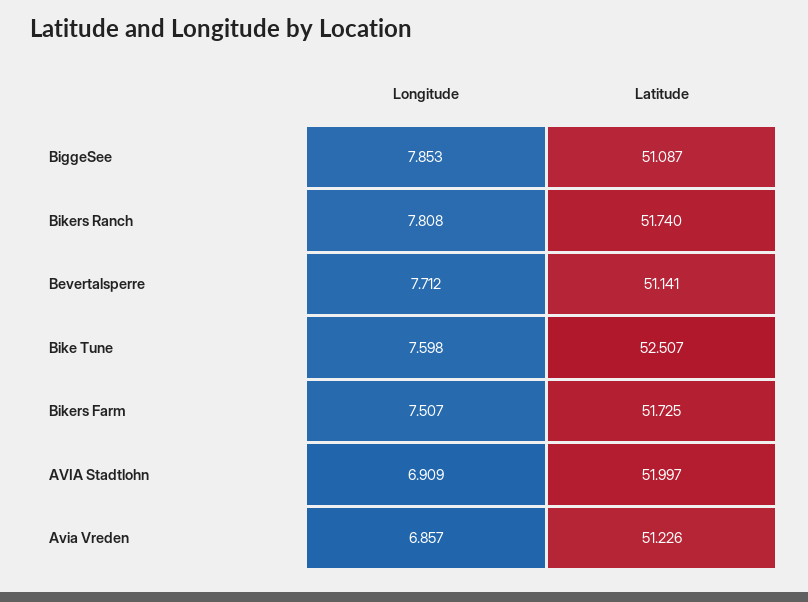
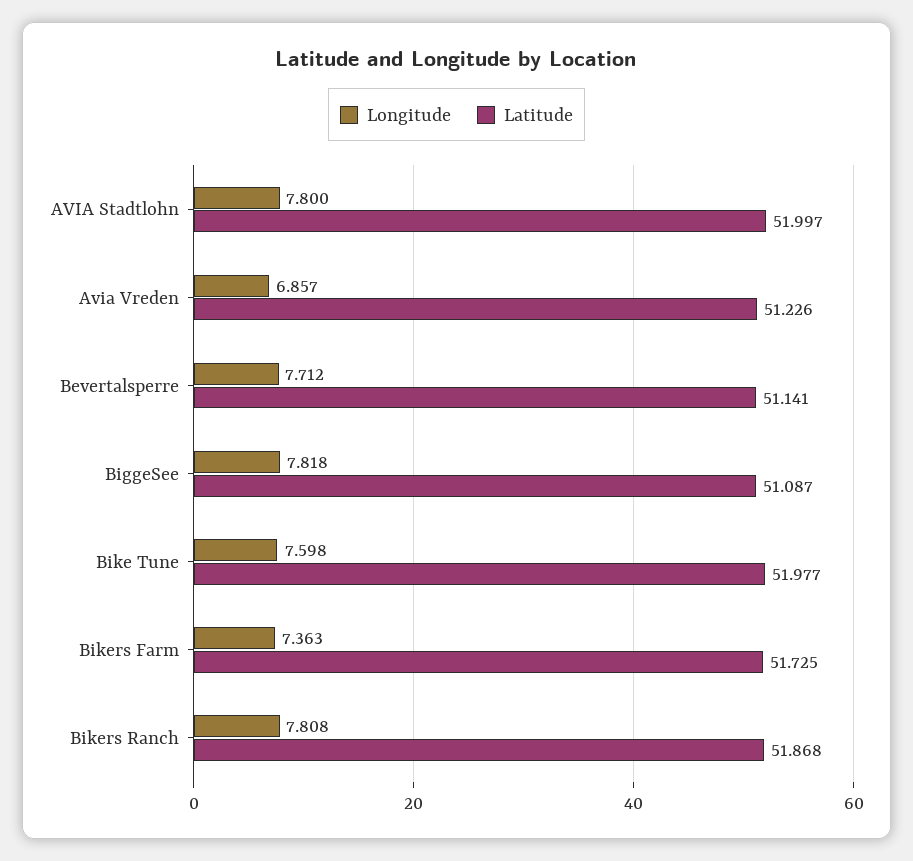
  {
    "Longitude": {
-     "BiggeSee": 7.853,
+     "BiggeSee": 7.818,
      "Bikers Ranch": 7.808,
      "Bevertalsperre": 7.712,
      "Bike Tune": 7.598,
-     "Bikers Farm": 7.507,
+     "Bikers Farm": 7.363,
-     "AVIA Stadtlohn": 6.909,
+     "AVIA Stadtlohn": 7.8,
      "Avia Vreden": 6.857
    },
    "Latitude": {
      "BiggeSee": 51.087,
-     "Bikers Ranch": 51.74,
+     "Bikers Ranch": 51.868,
      "Bevertalsperre": 51.141,
-     "Bike Tune": 52.507,
+     "Bike Tune": 51.977,
      "Bikers Farm": 51.725,
      "AVIA Stadtlohn": 51.997,
      "Avia Vreden": 51.226
    }
  }

